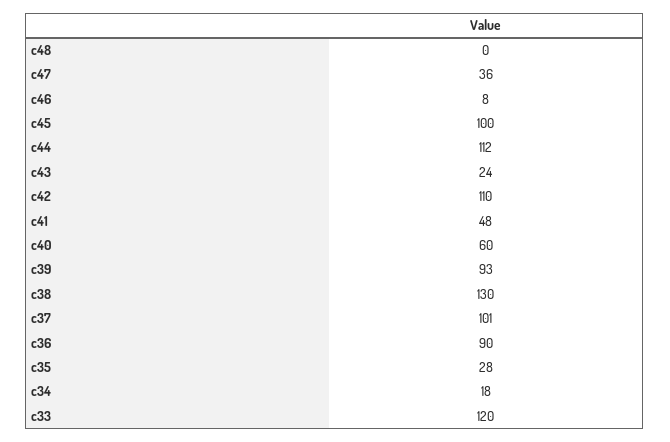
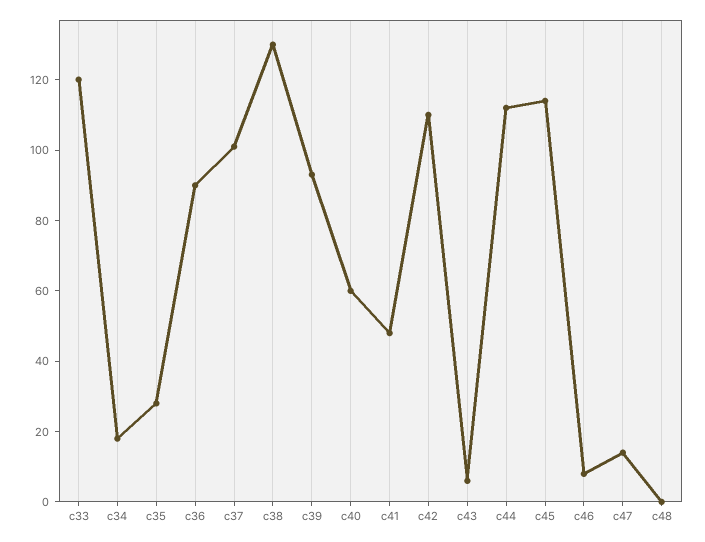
  {
    "c48": 0,
-   "c47": 36,
+   "c47": 15,
    "c46": 8,
-   "c45": 100,
+   "c45": 115,
    "c44": 112,
-   "c43": 24,
+   "c43": 5,
    "c42": 110,
    "c41": 48,
    "c40": 60,
    "c39": 93,
    "c38": 130,
    "c37": 101,
    "c36": 90,
    "c35": 28,
    "c34": 18,
    "c33": 120
  }

